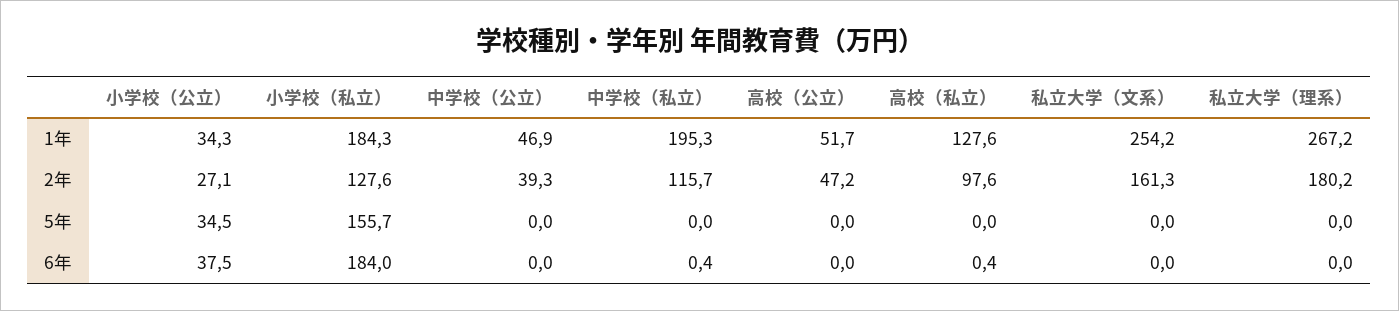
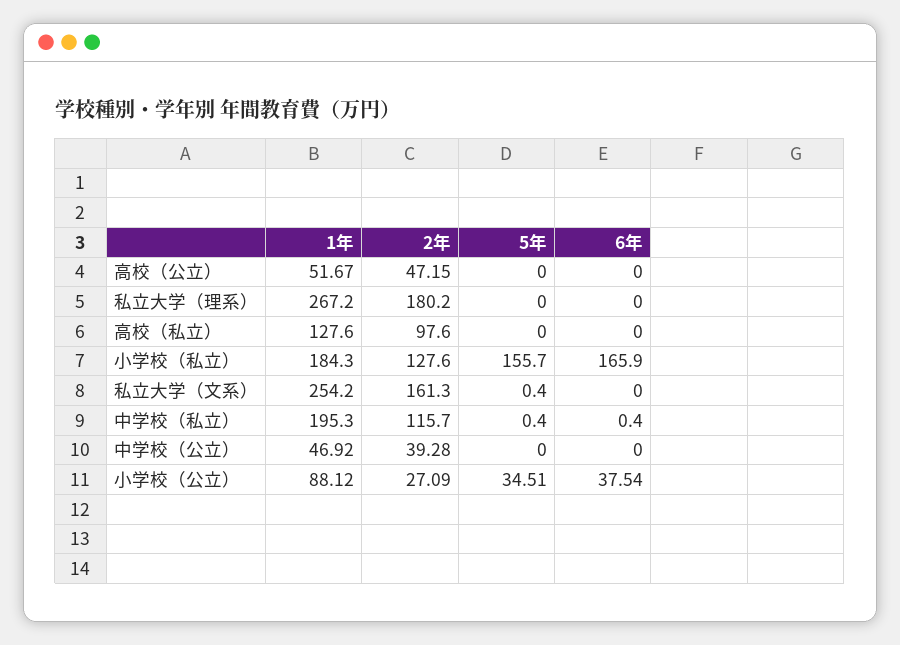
  {
    "小学校（公立）": {
-     "1年": 34.3,
+     "1年": 88.12,
      "2年": 27.09,
      "5年": 34.51,
      "6年": 37.54
    },
    "小学校（私立）": {
      "1年": 184.3,
      "2年": 127.6,
      "5年": 155.7,
-     "6年": 184
+     "6年": 165.9
    },
    "中学校（公立）": {
      "1年": 46.92,
      "2年": 39.28,
      "5年": 0,
      "6年": 0
    },
    "中学校（私立）": {
      "1年": 195.3,
      "2年": 115.7,
-     "5年": 0,
+     "5年": 0.4,
      "6年": 0.4
    },
    "高校（公立）": {
      "1年": 51.67,
      "2年": 47.15,
      "5年": 0,
      "6年": 0
    },
    "高校（私立）": {
      "1年": 127.6,
      "2年": 97.6,
      "5年": 0,
-     "6年": 0.4
+     "6年": 0
    },
    "私立大学（文系）": {
      "1年": 254.2,
      "2年": 161.3,
-     "5年": 0,
+     "5年": 0.4,
      "6年": 0
    },
    "私立大学（理系）": {
      "1年": 267.2,
      "2年": 180.2,
      "5年": 0,
      "6年": 0
    }
  }

